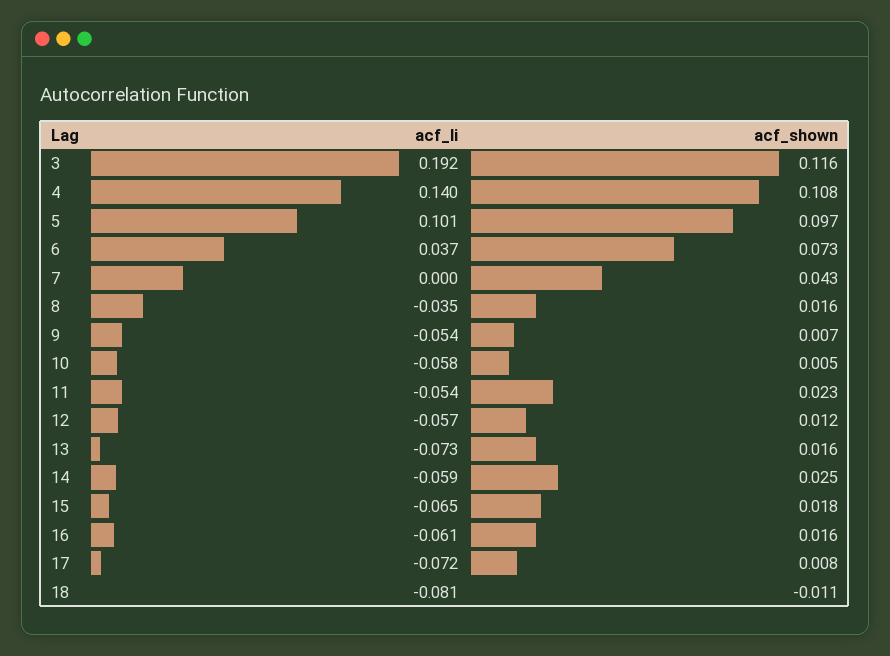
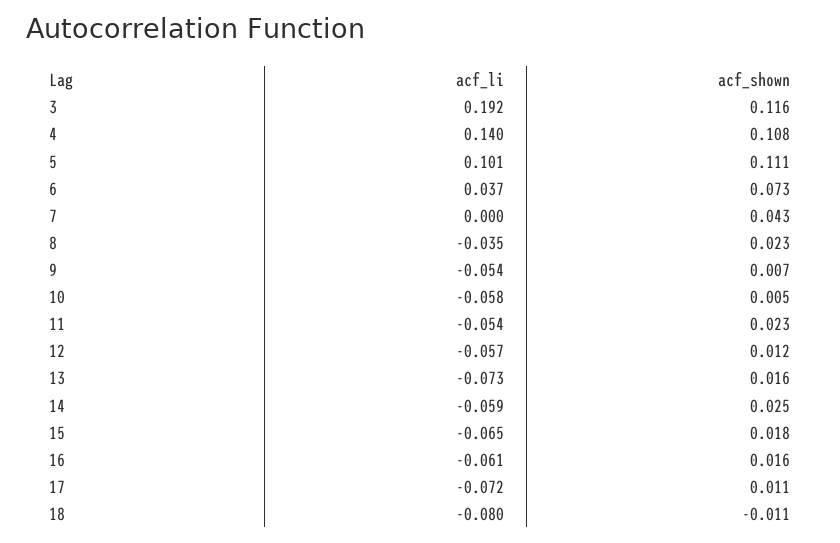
  {
    "acf_li": {
      "3": 0.192,
      "4": 0.14,
      "5": 0.101,
      "6": 0.037,
      "7": 0,
      "8": -0.035,
      "9": -0.054,
      "10": -0.058,
      "11": -0.054,
      "12": -0.057,
      "13": -0.073,
      "14": -0.059,
      "15": -0.065,
      "16": -0.061,
      "17": -0.072,
-     "18": -0.081
+     "18": -0.08
    },
    "acf_shown": {
      "3": 0.116,
      "4": 0.108,
-     "5": 0.097,
+     "5": 0.111,
      "6": 0.073,
      "7": 0.043,
-     "8": 0.016,
+     "8": 0.023,
      "9": 0.007,
      "10": 0.005,
      "11": 0.023,
      "12": 0.012,
      "13": 0.016,
      "14": 0.025,
      "15": 0.018,
      "16": 0.016,
-     "17": 0.008,
+     "17": 0.011,
      "18": -0.011
    }
  }

